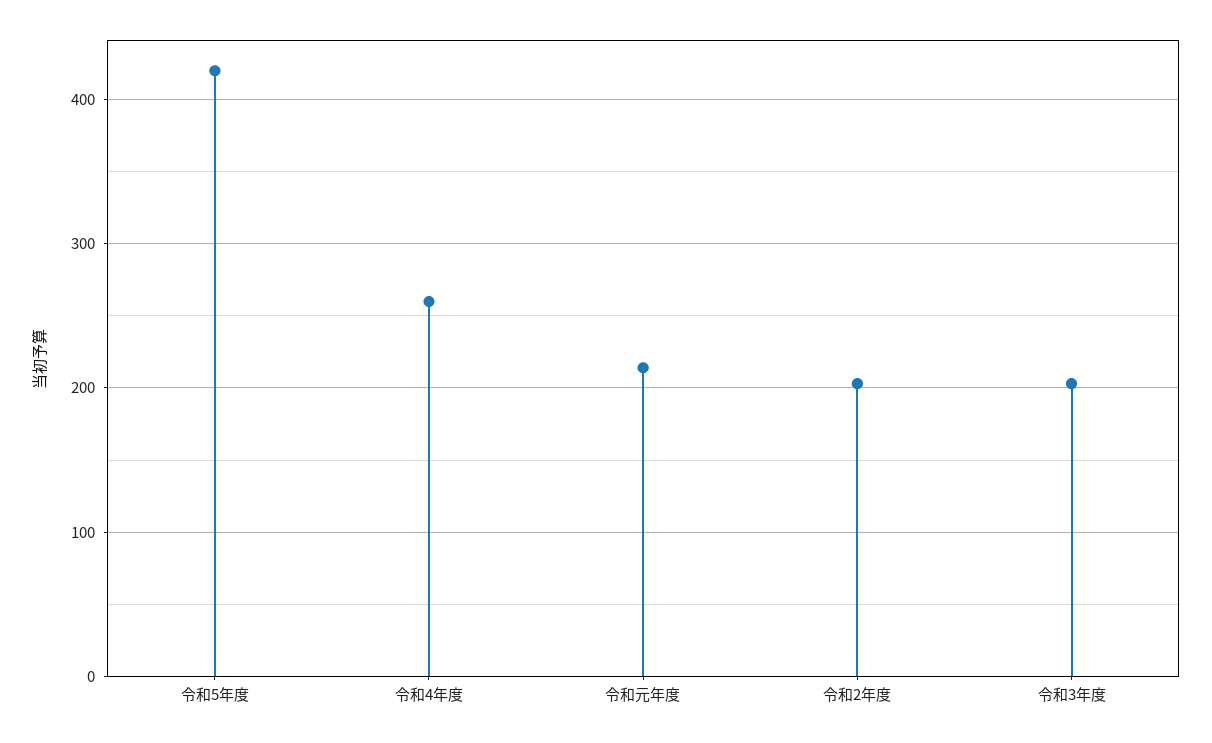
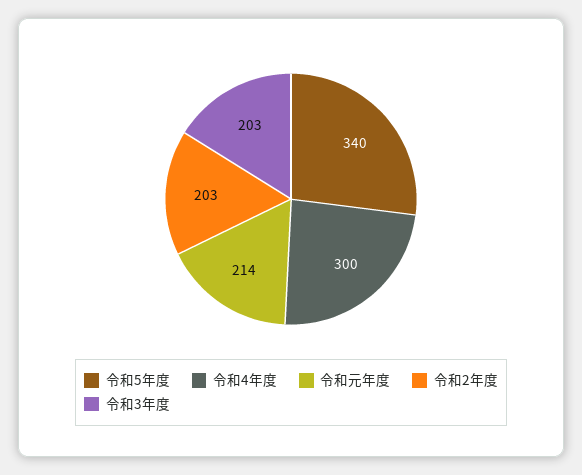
  {
-   "令和5年度": 420,
+   "令和5年度": 340,
-   "令和4年度": 260,
+   "令和4年度": 300,
    "令和元年度": 214,
    "令和2年度": 203,
    "令和3年度": 203
  }

